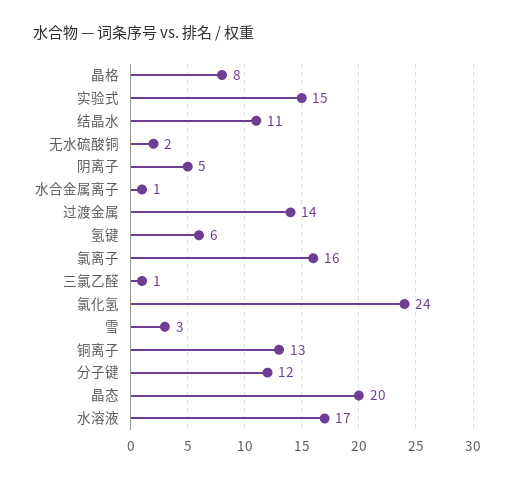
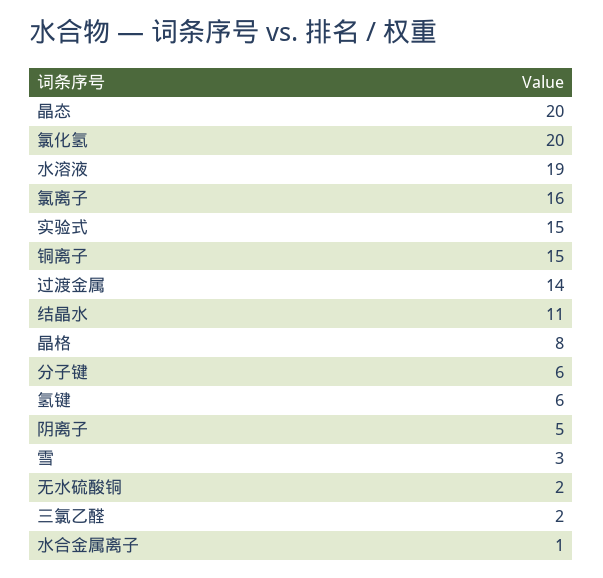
  {
    "晶格": 8,
    "实验式": 15,
    "结晶水": 11,
    "无水硫酸铜": 2,
    "阴离子": 5,
    "水合金属离子": 1,
    "过渡金属": 14,
    "氢键": 6,
    "氯离子": 16,
-   "三氯乙醛": 1,
+   "三氯乙醛": 2,
-   "氯化氢": 24,
+   "氯化氢": 20,
    "雪": 3,
-   "铜离子": 13,
+   "铜离子": 15,
-   "分子键": 12,
+   "分子键": 6,
    "晶态": 20,
-   "水溶液": 17
+   "水溶液": 19
  }

